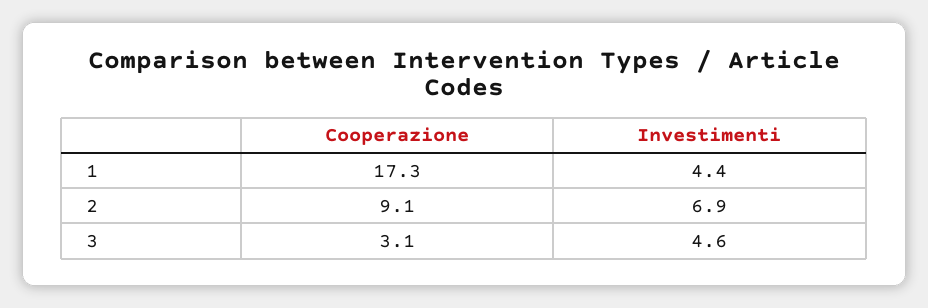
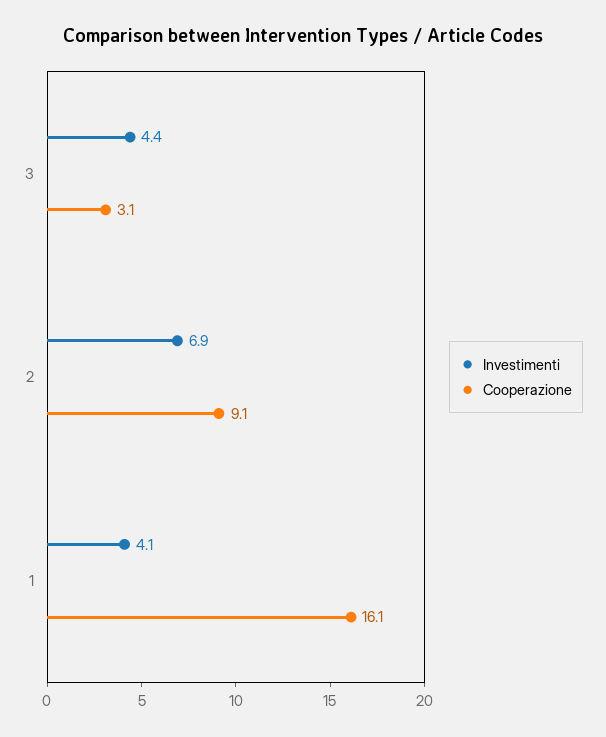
  {
    "Cooperazione": {
-     "1": 17.3,
+     "1": 16.1,
      "2": 9.1,
      "3": 3.1
    },
    "Investimenti": {
-     "1": 4.4,
+     "1": 4.1,
      "2": 6.9,
-     "3": 4.6
+     "3": 4.4
    }
  }

